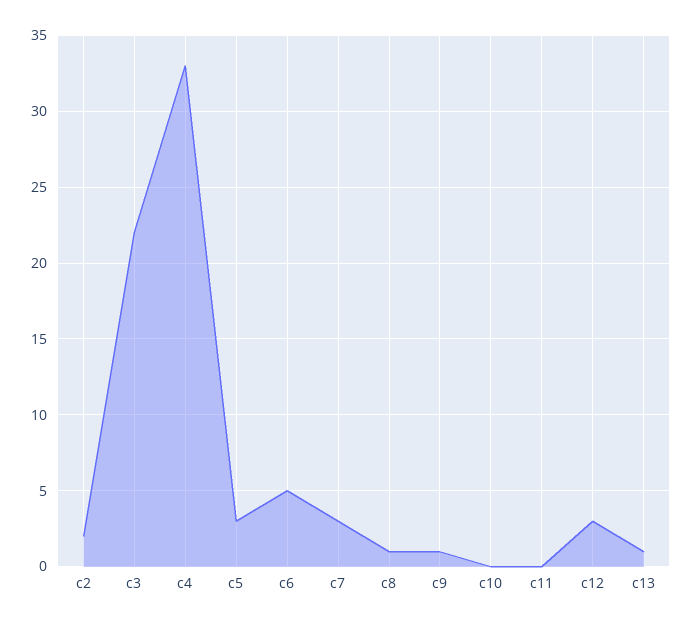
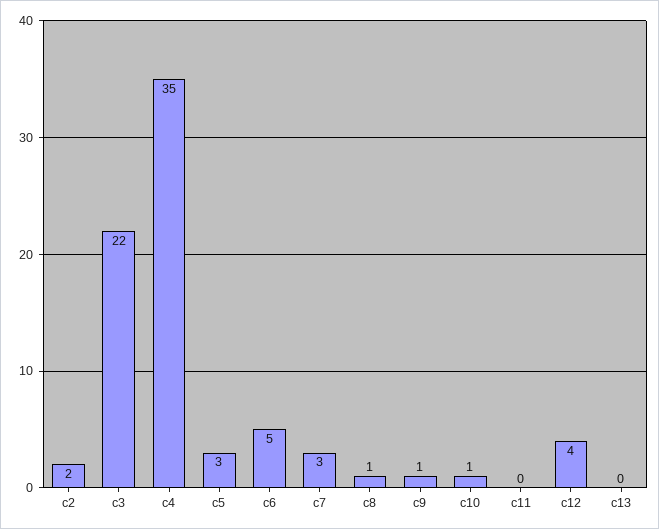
  {
    "c2": 2,
    "c3": 22,
-   "c4": 33,
+   "c4": 35,
    "c5": 3,
    "c6": 5,
    "c7": 3,
    "c8": 1,
    "c9": 1,
-   "c10": 0,
+   "c10": 1,
    "c11": 0,
-   "c12": 3,
+   "c12": 4,
-   "c13": 1
+   "c13": 0
  }

